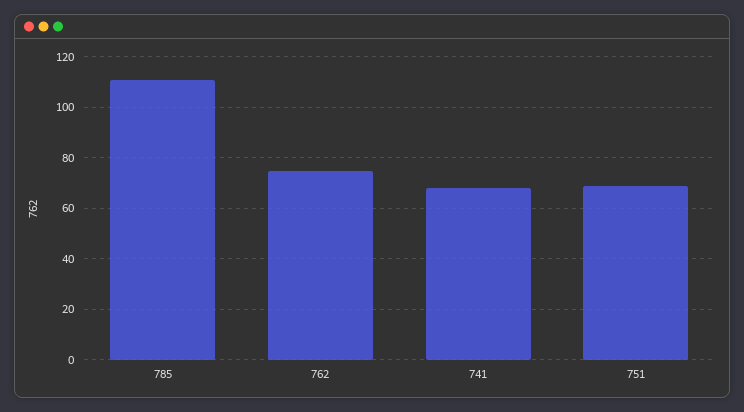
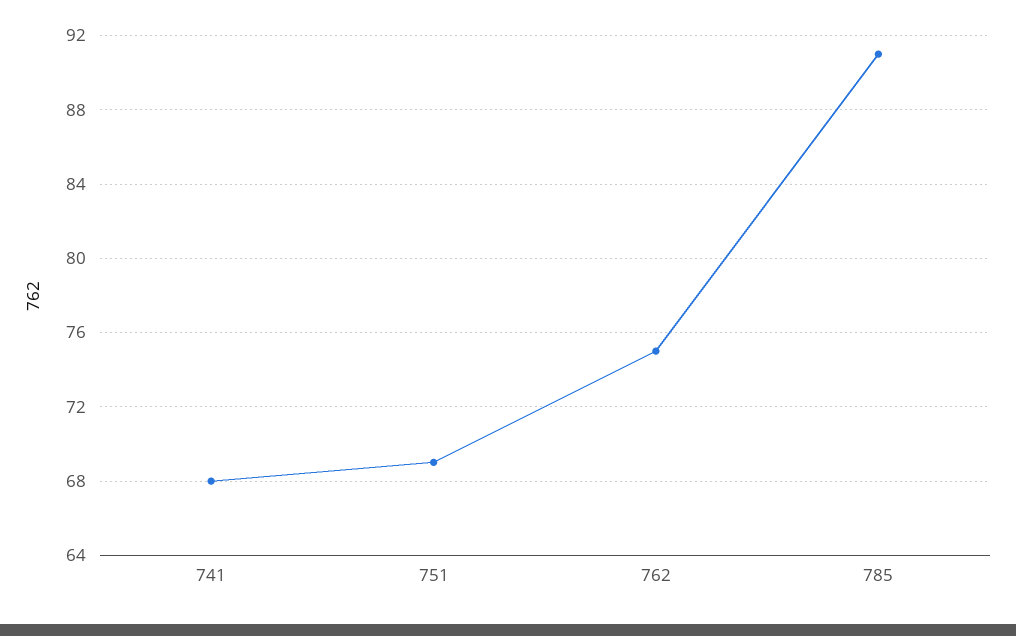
  {
-   "785": 110,
+   "785": 91,
    "762": 75,
    "741": 68,
    "751": 69
  }

